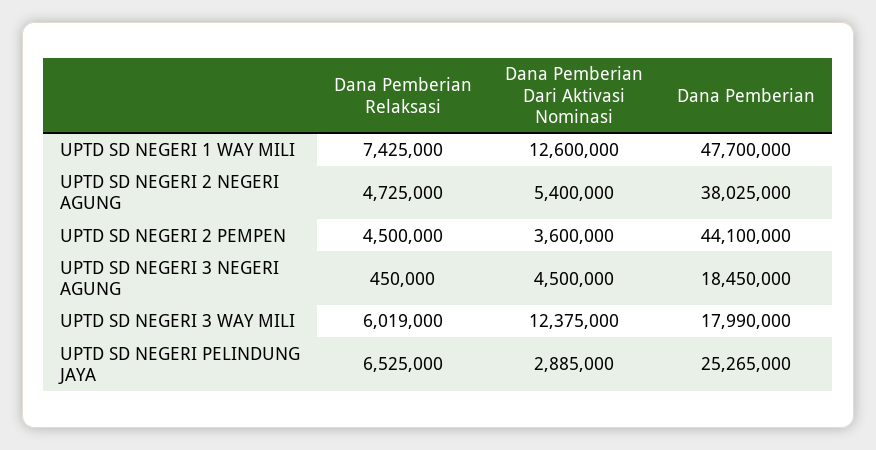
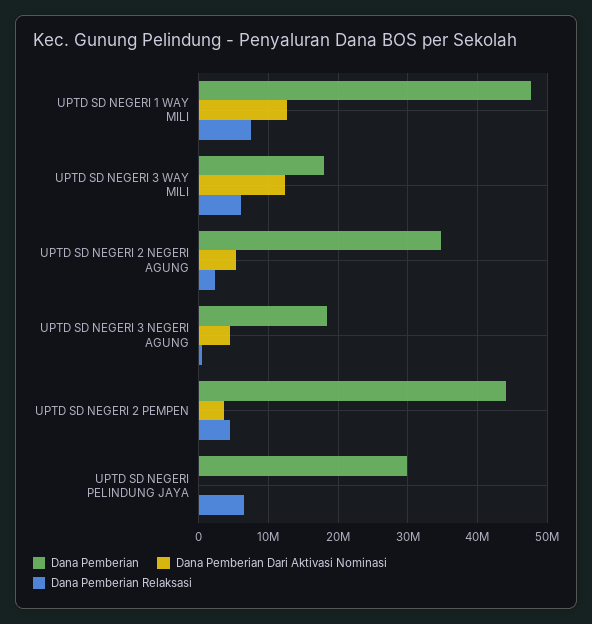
  {
    "Dana Pemberian Relaksasi": {
      "UPTD SD NEGERI 1 WAY MILI": 7425000,
-     "UPTD SD NEGERI 2 NEGERI AGUNG": 4725000,
+     "UPTD SD NEGERI 2 NEGERI AGUNG": 2000000,
      "UPTD SD NEGERI 2 PEMPEN": 4500000,
      "UPTD SD NEGERI 3 NEGERI AGUNG": 450000,
      "UPTD SD NEGERI 3 WAY MILI": 6019000,
      "UPTD SD NEGERI PELINDUNG JAYA": 6525000
    },
    "Dana Pemberian Dari Aktivasi Nominasi": {
      "UPTD SD NEGERI 1 WAY MILI": 12600000,
      "UPTD SD NEGERI 2 NEGERI AGUNG": 5400000,
      "UPTD SD NEGERI 2 PEMPEN": 3600000,
      "UPTD SD NEGERI 3 NEGERI AGUNG": 4500000,
      "UPTD SD NEGERI 3 WAY MILI": 12375000,
-     "UPTD SD NEGERI PELINDUNG JAYA": 2885000
+     "UPTD SD NEGERI PELINDUNG JAYA": 0
    },
    "Dana Pemberian": {
      "UPTD SD NEGERI 1 WAY MILI": 47700000,
-     "UPTD SD NEGERI 2 NEGERI AGUNG": 38025000,
+     "UPTD SD NEGERI 2 NEGERI AGUNG": 35000000,
      "UPTD SD NEGERI 2 PEMPEN": 44100000,
      "UPTD SD NEGERI 3 NEGERI AGUNG": 18450000,
      "UPTD SD NEGERI 3 WAY MILI": 17990000,
-     "UPTD SD NEGERI PELINDUNG JAYA": 25265000
+     "UPTD SD NEGERI PELINDUNG JAYA": 30000000
    }
  }

